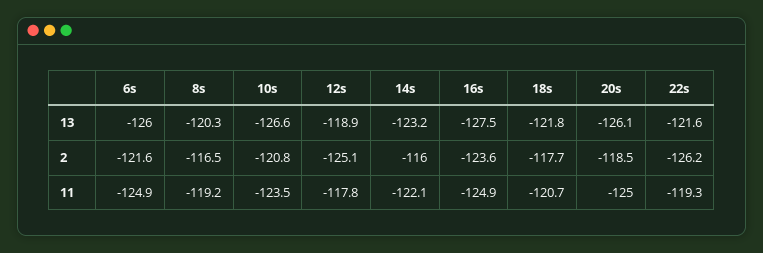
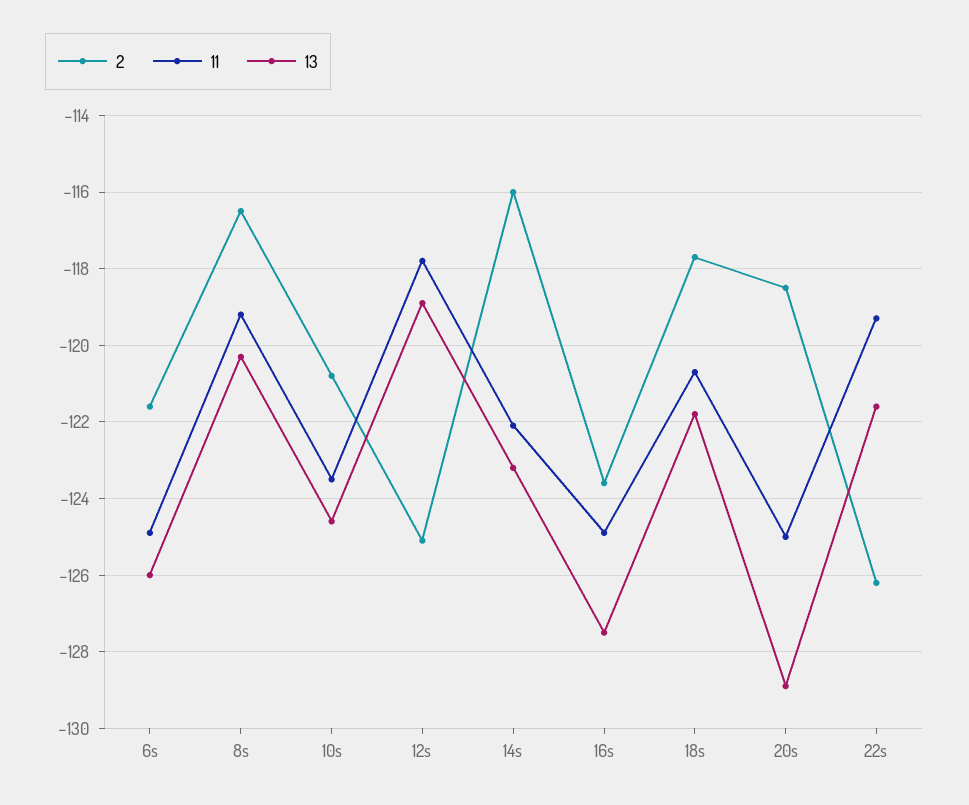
  {
    "13": {
      "6s": -126,
      "8s": -120.3,
-     "10s": -126.6,
+     "10s": -124.5,
      "12s": -118.9,
      "14s": -123.2,
      "16s": -127.5,
      "18s": -121.8,
-     "20s": -126.1,
+     "20s": -129,
      "22s": -121.6
    },
    "2": {
      "6s": -121.6,
      "8s": -116.5,
      "10s": -120.8,
      "12s": -125.1,
      "14s": -116,
      "16s": -123.6,
      "18s": -117.7,
      "20s": -118.5,
      "22s": -126.2
    },
    "11": {
      "6s": -124.9,
      "8s": -119.2,
      "10s": -123.5,
      "12s": -117.8,
      "14s": -122.1,
      "16s": -124.9,
      "18s": -120.7,
      "20s": -125,
      "22s": -119.3
    }
  }

